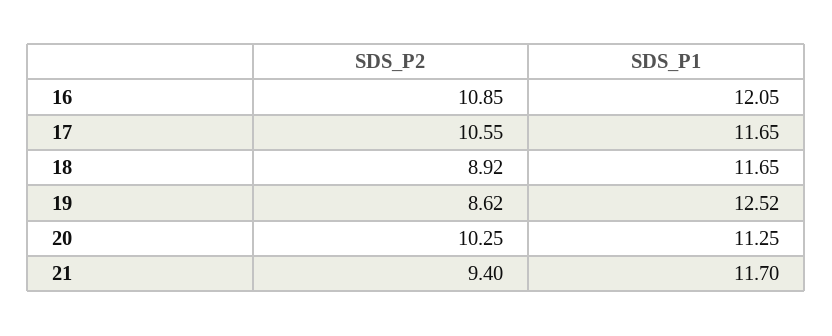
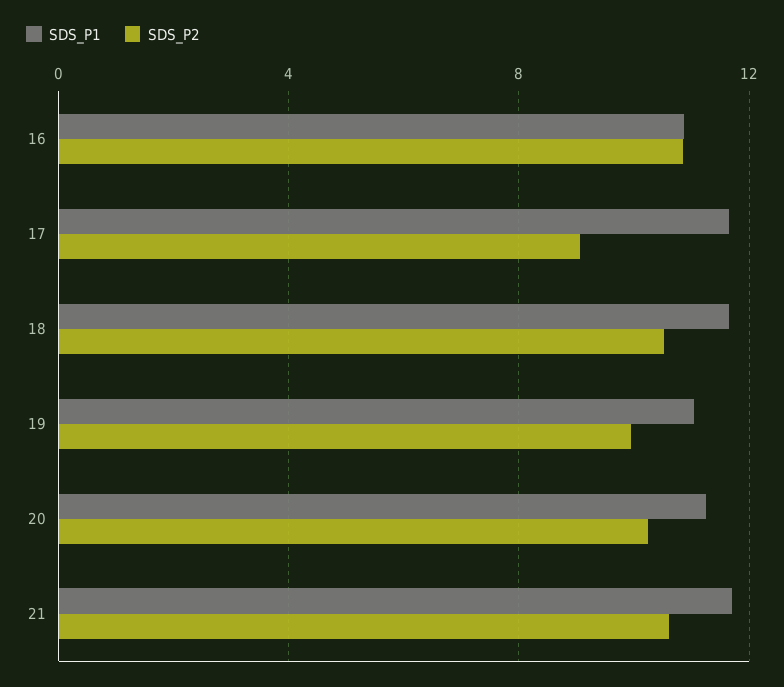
  {
    "SDS_P2": {
      "16": 10.85,
-     "17": 10.55,
+     "17": 9,
-     "18": 8.92,
+     "18": 10.5,
-     "19": 8.62,
+     "19": 10,
      "20": 10.25,
-     "21": 9.4
+     "21": 10.5
    },
    "SDS_P1": {
-     "16": 12.05,
+     "16": 11,
      "17": 11.65,
      "18": 11.65,
-     "19": 12.52,
+     "19": 11,
      "20": 11.25,
      "21": 11.7
    }
  }

